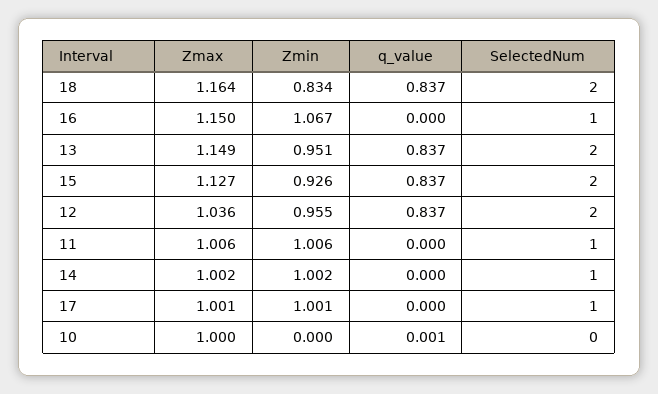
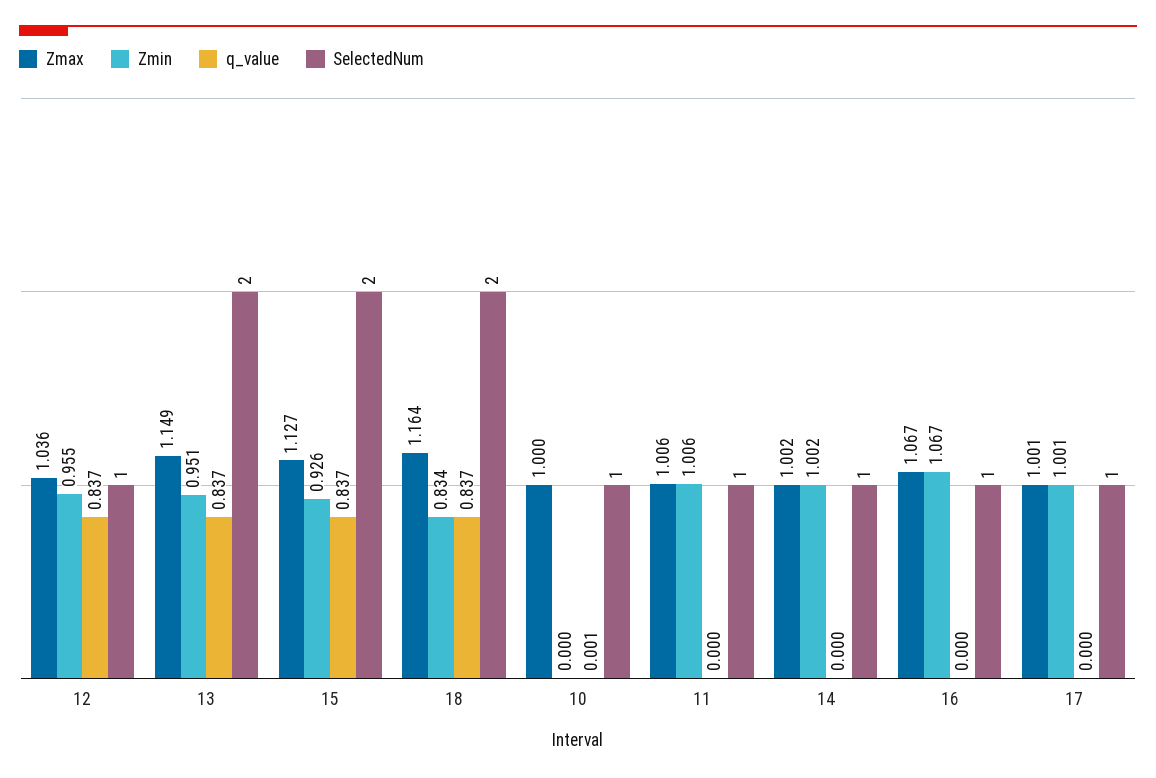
  {
    "Zmax": {
      "18": 1.164,
-     "16": 1.15,
+     "16": 1.067,
      "13": 1.149,
      "15": 1.127,
      "12": 1.036,
      "11": 1.006,
      "14": 1.002,
      "17": 1.001,
      "10": 1
    },
    "Zmin": {
      "18": 0.834,
      "16": 1.067,
      "13": 0.951,
      "15": 0.926,
      "12": 0.955,
      "11": 1.006,
      "14": 1.002,
      "17": 1.001,
      "10": 0
    },
    "q_value": {
      "18": 0.837,
      "16": 0,
      "13": 0.837,
      "15": 0.837,
      "12": 0.837,
      "11": 0,
      "14": 0,
      "17": 0,
      "10": 0.001
    },
    "SelectedNum": {
      "18": 2,
      "16": 1,
      "13": 2,
      "15": 2,
-     "12": 2,
+     "12": 1,
      "11": 1,
      "14": 1,
      "17": 1,
-     "10": 0
+     "10": 1
    }
  }

